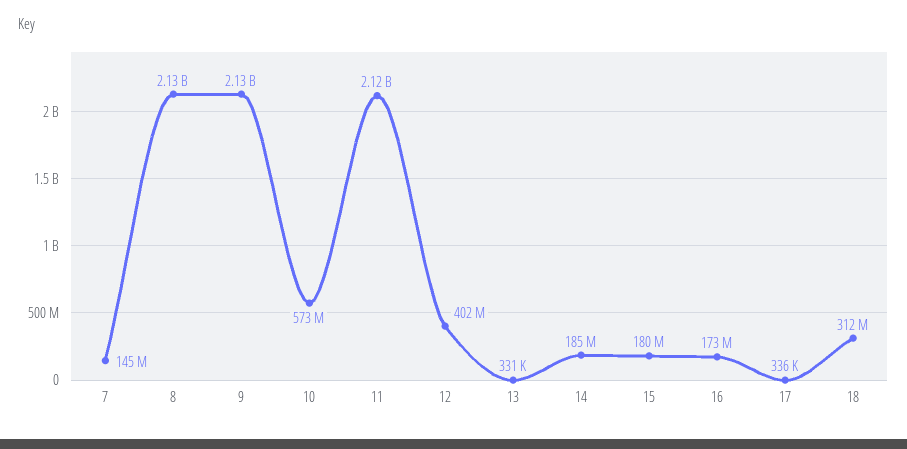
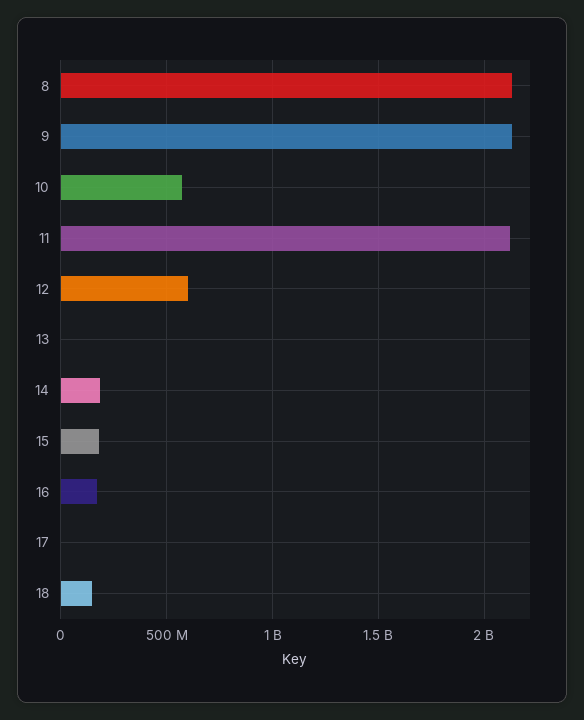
  {
-   "7": 145000000,
    "8": 2130000000,
    "9": 2130000000,
    "10": 573000000,
    "11": 2120000000,
-   "12": 402000000,
+   "12": 600000000,
    "13": 331000,
    "14": 185000000,
    "15": 180000000,
    "16": 173000000,
    "17": 336000,
-   "18": 312000000
+   "18": 150000000
  }

